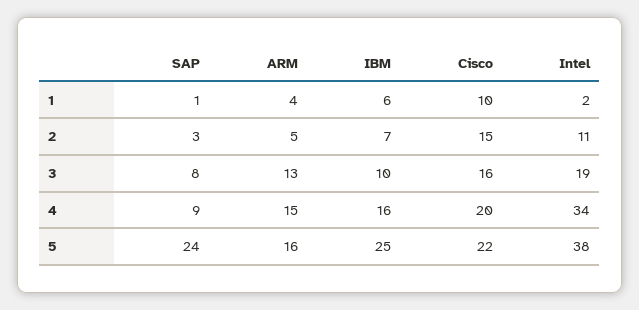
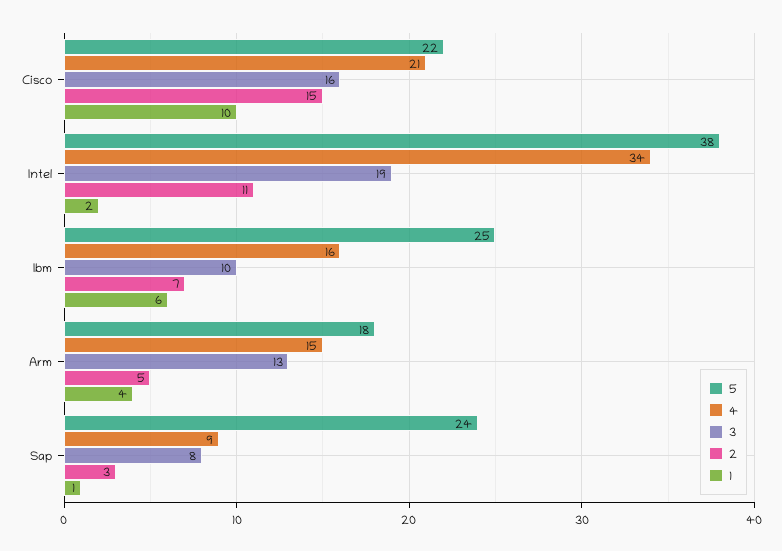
  {
    "1": {
      "SAP": 1,
      "ARM": 4,
      "IBM": 6,
      "Cisco": 10,
      "Intel": 2
    },
    "2": {
      "SAP": 3,
      "ARM": 5,
      "IBM": 7,
      "Cisco": 15,
      "Intel": 11
    },
    "3": {
      "SAP": 8,
      "ARM": 13,
      "IBM": 10,
      "Cisco": 16,
      "Intel": 19
    },
    "4": {
      "SAP": 9,
      "ARM": 15,
      "IBM": 16,
-     "Cisco": 20,
+     "Cisco": 21,
      "Intel": 34
    },
    "5": {
      "SAP": 24,
-     "ARM": 16,
+     "ARM": 18,
      "IBM": 25,
      "Cisco": 22,
      "Intel": 38
    }
  }

